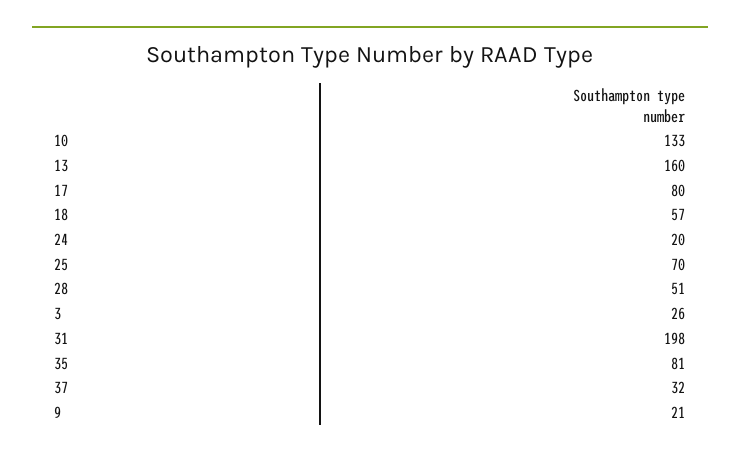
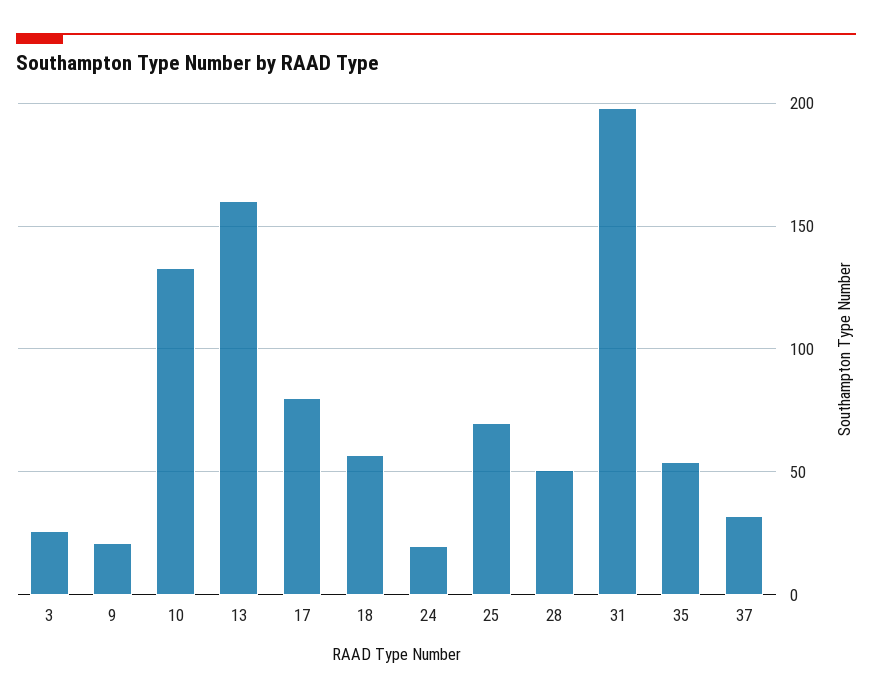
  {
    "10": 133,
    "13": 160,
    "17": 80,
    "18": 57,
    "24": 20,
    "25": 70,
    "28": 51,
    "3": 26,
    "31": 198,
-   "35": 81,
+   "35": 55,
    "37": 32,
    "9": 21
  }

